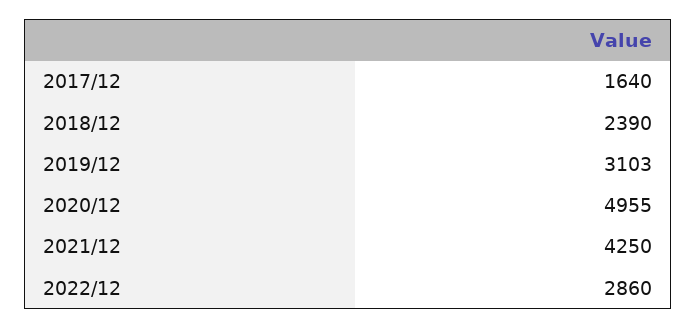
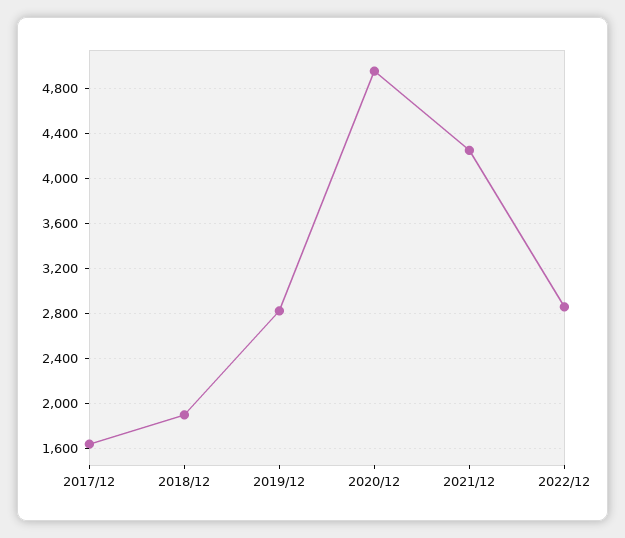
  {
    "2017/12": 1640,
-   "2018/12": 2390,
+   "2018/12": 1900,
-   "2019/12": 3103,
+   "2019/12": 2800,
    "2020/12": 4955,
    "2021/12": 4250,
    "2022/12": 2860
  }

